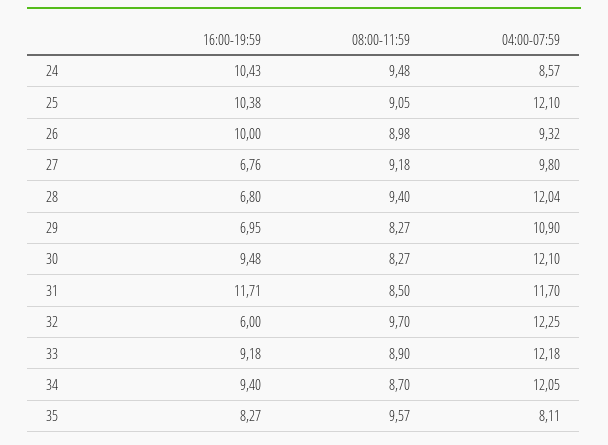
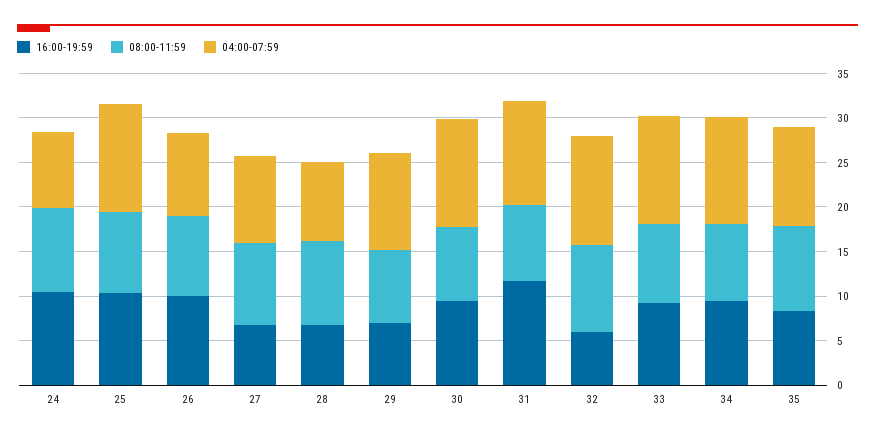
  {
    "16:00-19:59": {
      "24": 10.43,
      "25": 10.38,
      "26": 10,
      "27": 6.76,
      "28": 6.8,
      "29": 6.95,
      "30": 9.48,
      "31": 11.71,
      "32": 6,
      "33": 9.18,
      "34": 9.4,
      "35": 8.27
    },
    "08:00-11:59": {
      "24": 9.48,
      "25": 9.05,
      "26": 8.98,
      "27": 9.18,
      "28": 9.4,
      "29": 8.27,
      "30": 8.27,
      "31": 8.5,
      "32": 9.7,
      "33": 8.9,
      "34": 8.7,
      "35": 9.57
    },
    "04:00-07:59": {
      "24": 8.57,
      "25": 12.1,
      "26": 9.32,
      "27": 9.8,
-     "28": 12.04,
+     "28": 9,
      "29": 10.9,
      "30": 12.1,
      "31": 11.7,
      "32": 12.25,
      "33": 12.18,
      "34": 12.05,
-     "35": 8.11
+     "35": 11
    }
  }

